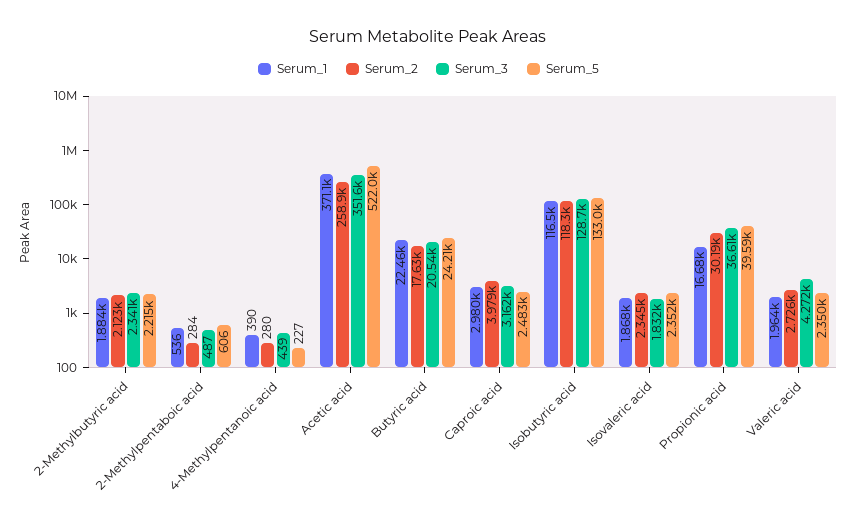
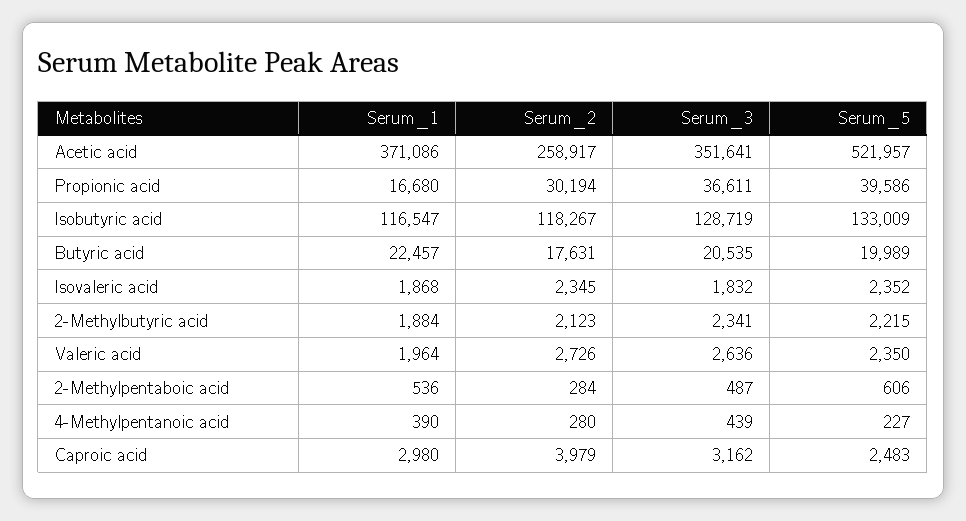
  {
    "Serum_1": {
      "2-Methylbutyric acid": 1884,
      "2-Methylpentaboic acid": 536,
      "4-Methylpentanoic acid": 390,
      "Acetic acid": 371086,
      "Butyric acid": 22457,
      "Caproic acid": 2980,
      "Isobutyric acid": 116547,
      "Isovaleric acid": 1868,
      "Propionic acid": 16680,
      "Valeric acid": 1964
    },
    "Serum_2": {
      "2-Methylbutyric acid": 2123,
      "2-Methylpentaboic acid": 284,
      "4-Methylpentanoic acid": 280,
      "Acetic acid": 258917,
      "Butyric acid": 17631,
      "Caproic acid": 3979,
      "Isobutyric acid": 118267,
      "Isovaleric acid": 2345,
      "Propionic acid": 30194,
      "Valeric acid": 2726
    },
    "Serum_3": {
      "2-Methylbutyric acid": 2341,
      "2-Methylpentaboic acid": 487,
      "4-Methylpentanoic acid": 439,
      "Acetic acid": 351641,
      "Butyric acid": 20535,
      "Caproic acid": 3162,
      "Isobutyric acid": 128719,
      "Isovaleric acid": 1832,
      "Propionic acid": 36611,
-     "Valeric acid": 4272
+     "Valeric acid": 2636
    },
    "Serum_5": {
      "2-Methylbutyric acid": 2215,
      "2-Methylpentaboic acid": 606,
      "4-Methylpentanoic acid": 227,
      "Acetic acid": 521957,
-     "Butyric acid": 24210,
+     "Butyric acid": 19989,
      "Caproic acid": 2483,
      "Isobutyric acid": 133009,
      "Isovaleric acid": 2352,
      "Propionic acid": 39586,
      "Valeric acid": 2350
    }
  }

